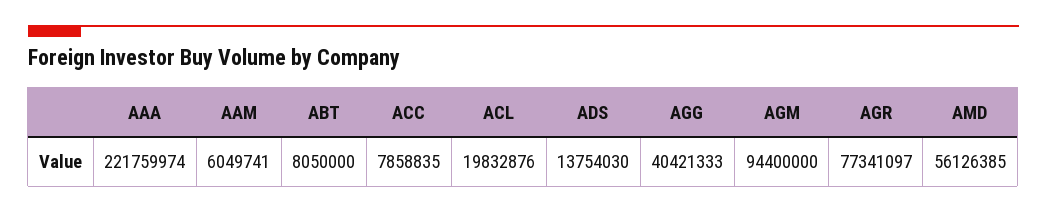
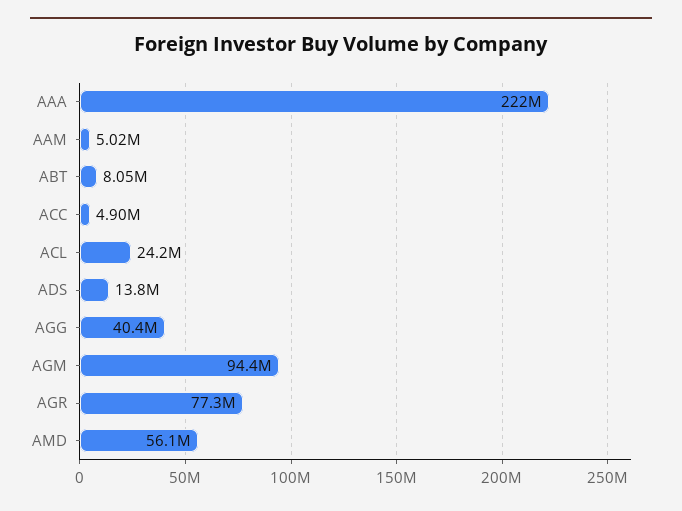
  {
    "AAA": 221759974,
-   "AAM": 6049741,
+   "AAM": 5020000,
    "ABT": 8050000,
-   "ACC": 7858835,
+   "ACC": 4900000,
-   "ACL": 19832876,
+   "ACL": 24200000,
    "ADS": 13754030,
    "AGG": 40421333,
    "AGM": 94400000,
    "AGR": 77341097,
    "AMD": 56126385
  }

